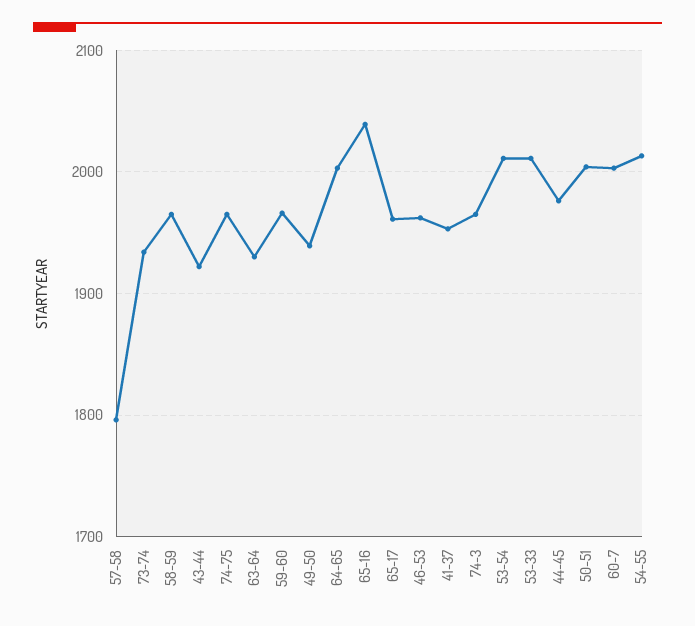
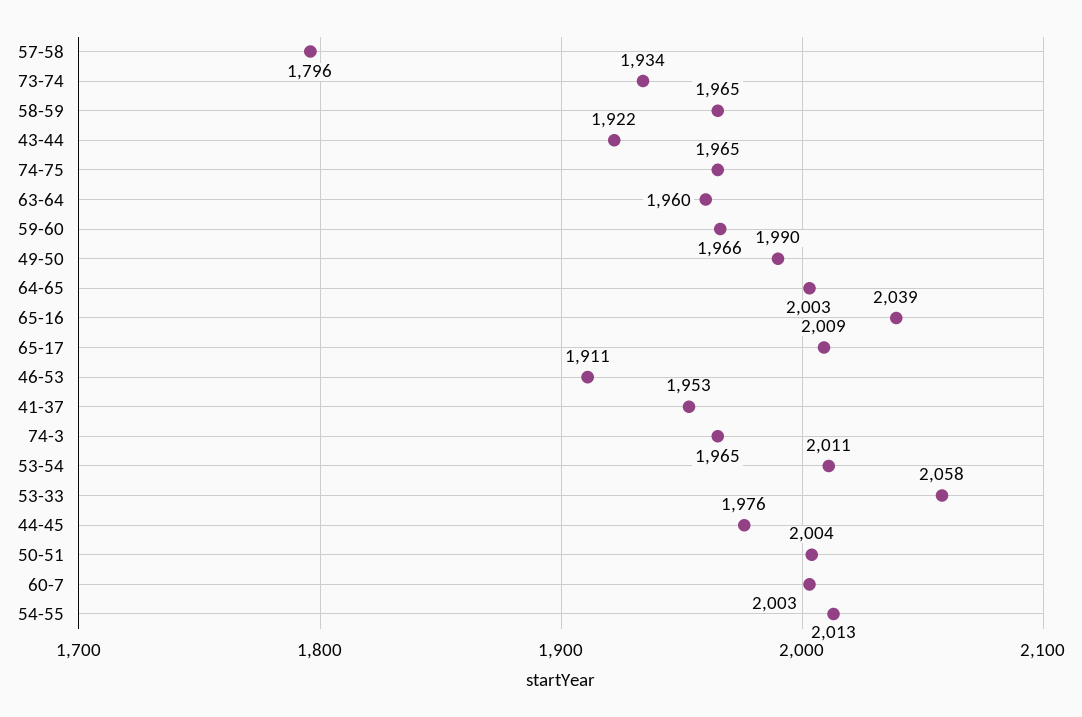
  {
    "57-58": 1796,
    "73-74": 1934,
    "58-59": 1965,
    "43-44": 1922,
    "74-75": 1965,
-   "63-64": 1930,
+   "63-64": 1960,
    "59-60": 1966,
-   "49-50": 1940,
+   "49-50": 1990,
    "64-65": 2003,
    "65-16": 2039,
-   "65-17": 1960,
+   "65-17": 2009,
-   "46-53": 1960,
+   "46-53": 1911,
    "41-37": 1953,
    "74-3": 1965,
    "53-54": 2011,
-   "53-33": 2010,
+   "53-33": 2058,
    "44-45": 1976,
    "50-51": 2004,
    "60-7": 2003,
    "54-55": 2013
  }

